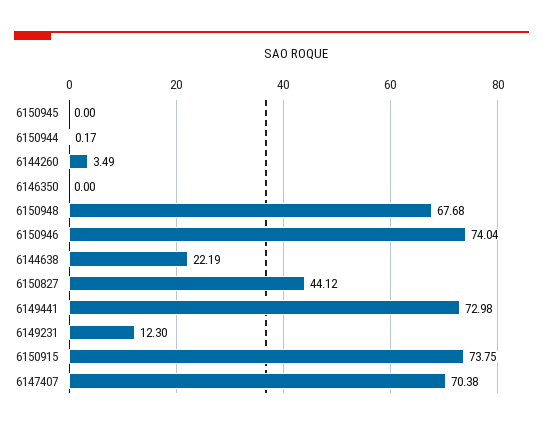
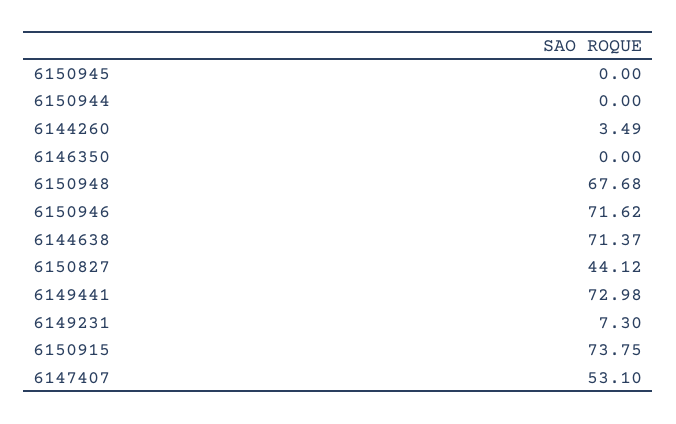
  {
    "6150945": 0,
-   "6150944": 0.17,
+   "6150944": 0,
    "6144260": 3.49,
    "6146350": 0,
    "6150948": 67.68,
-   "6150946": 74.04,
+   "6150946": 71.62,
-   "6144638": 22.19,
+   "6144638": 71.37,
    "6150827": 44.12,
    "6149441": 72.98,
-   "6149231": 12.3,
+   "6149231": 7.3,
    "6150915": 73.75,
-   "6147407": 70.38
+   "6147407": 53.1
  }

